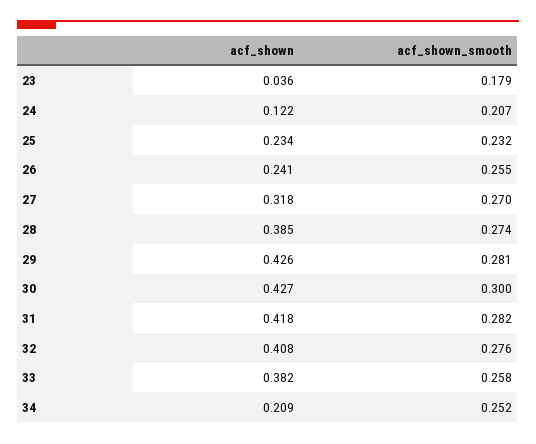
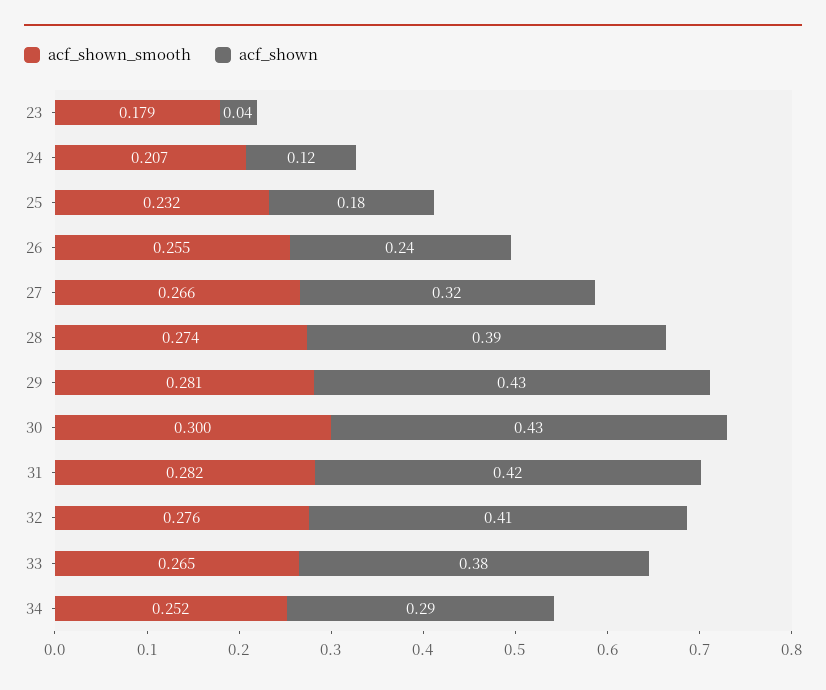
  {
    "acf_shown": {
      "23": 0.036,
      "24": 0.122,
-     "25": 0.234,
+     "25": 0.18,
      "26": 0.241,
      "27": 0.318,
      "28": 0.385,
      "29": 0.426,
      "30": 0.427,
      "31": 0.418,
      "32": 0.408,
      "33": 0.382,
-     "34": 0.209
+     "34": 0.29
    },
    "acf_shown_smooth": {
      "23": 0.179,
      "24": 0.207,
      "25": 0.232,
      "26": 0.255,
-     "27": 0.27,
+     "27": 0.266,
      "28": 0.274,
      "29": 0.281,
      "30": 0.3,
      "31": 0.282,
      "32": 0.276,
-     "33": 0.258,
+     "33": 0.265,
      "34": 0.252
    }
  }

